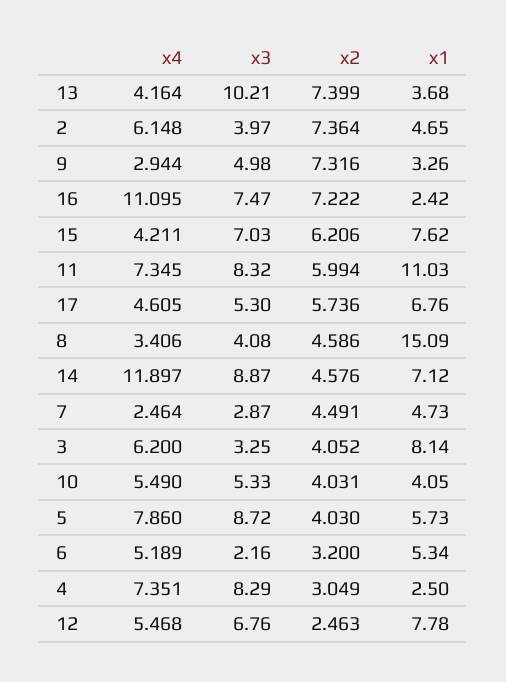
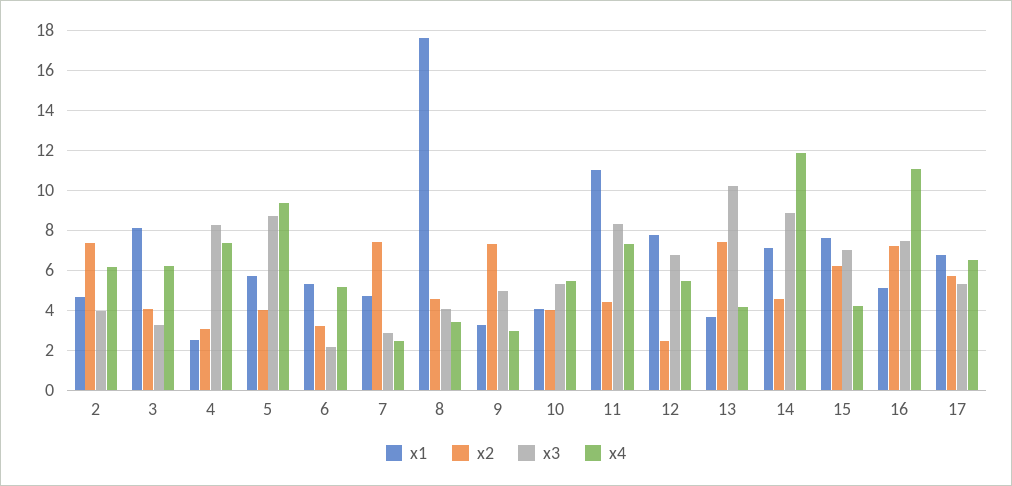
  {
    "x4": {
      "13": 4.164,
      "2": 6.148,
      "9": 2.944,
      "16": 11.095,
      "15": 4.211,
      "11": 7.345,
-     "17": 4.605,
+     "17": 6.5,
      "8": 3.406,
      "14": 11.897,
      "7": 2.464,
      "3": 6.2,
      "10": 5.49,
-     "5": 7.86,
+     "5": 9.5,
      "6": 5.189,
      "4": 7.351,
      "12": 5.468
    },
    "x3": {
      "13": 10.21,
      "2": 3.97,
      "9": 4.98,
      "16": 7.47,
      "15": 7.03,
      "11": 8.32,
      "17": 5.3,
      "8": 4.08,
      "14": 8.87,
      "7": 2.87,
      "3": 3.25,
      "10": 5.33,
      "5": 8.72,
      "6": 2.16,
      "4": 8.29,
      "12": 6.76
    },
    "x2": {
      "13": 7.399,
      "2": 7.364,
      "9": 7.316,
      "16": 7.222,
      "15": 6.206,
-     "11": 5.994,
+     "11": 4.5,
      "17": 5.736,
      "8": 4.586,
      "14": 4.576,
-     "7": 4.491,
+     "7": 7.5,
      "3": 4.052,
      "10": 4.031,
      "5": 4.03,
      "6": 3.2,
      "4": 3.049,
      "12": 2.463
    },
    "x1": {
      "13": 3.68,
      "2": 4.65,
      "9": 3.26,
-     "16": 2.42,
+     "16": 5,
      "15": 7.62,
      "11": 11.03,
      "17": 6.76,
-     "8": 15.09,
+     "8": 17.5,
      "14": 7.12,
      "7": 4.73,
      "3": 8.14,
      "10": 4.05,
      "5": 5.73,
      "6": 5.34,
      "4": 2.5,
      "12": 7.78
    }
  }

